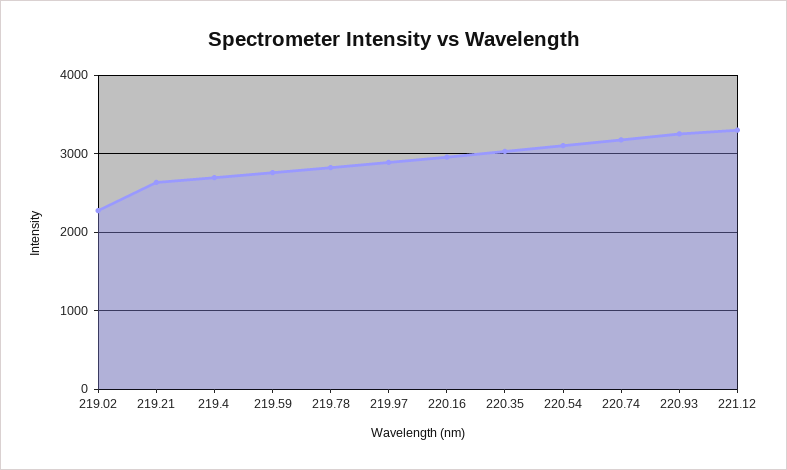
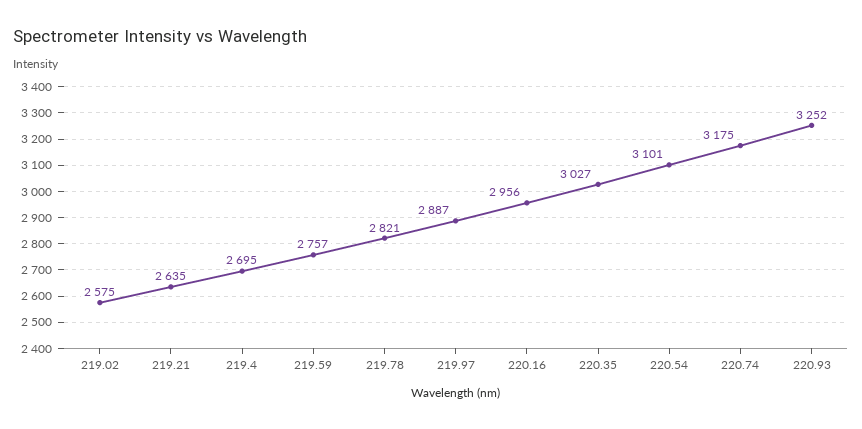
  {
-   "219.02": 2300,
+   "219.02": 2575,
    "219.21": 2635,
    "219.4": 2695,
    "219.59": 2757,
    "219.78": 2821,
    "219.97": 2887,
    "220.16": 2956,
    "220.35": 3027,
    "220.54": 3101,
    "220.74": 3175,
-   "220.93": 3252,
+   "220.93": 3252
-   "221.12": 3300
  }

